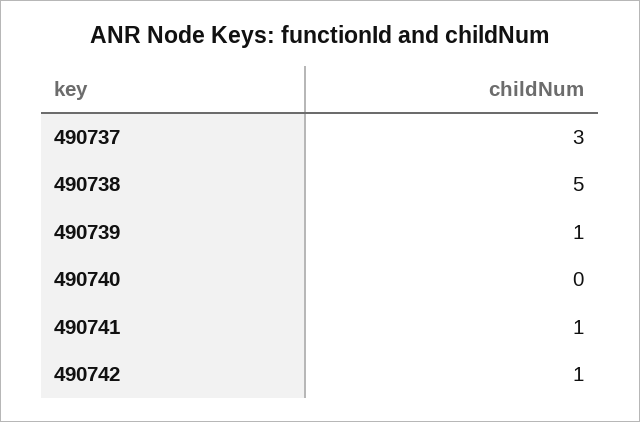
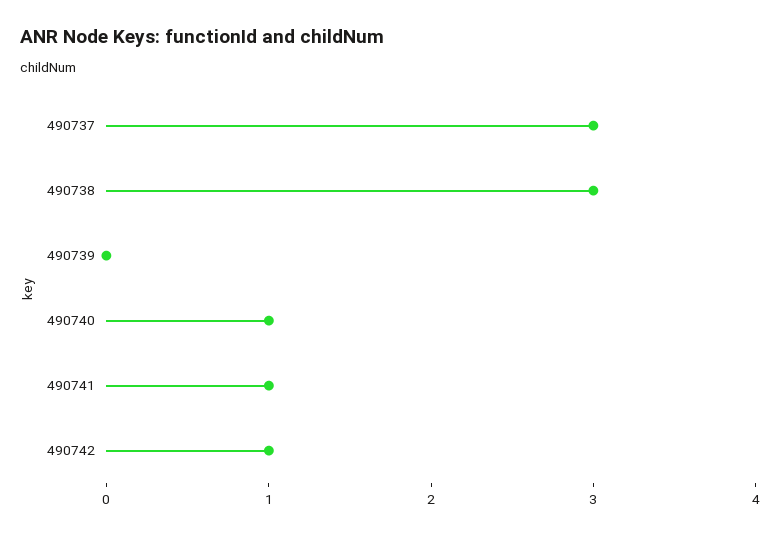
  {
    "490737": 3,
-   "490738": 5,
+   "490738": 3,
-   "490739": 1,
+   "490739": 0,
-   "490740": 0,
+   "490740": 1,
    "490741": 1,
    "490742": 1
  }

